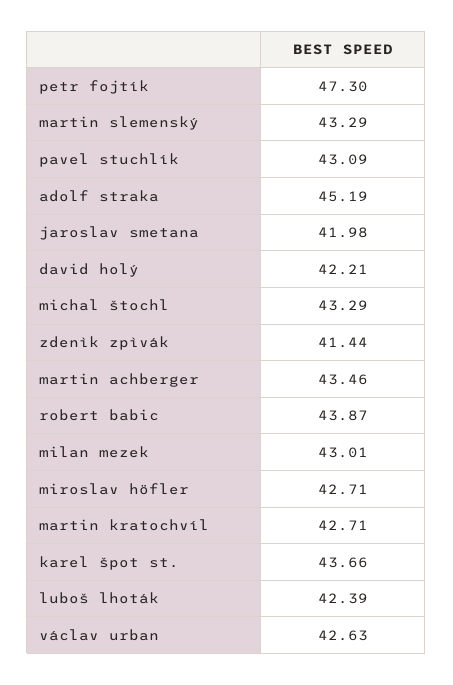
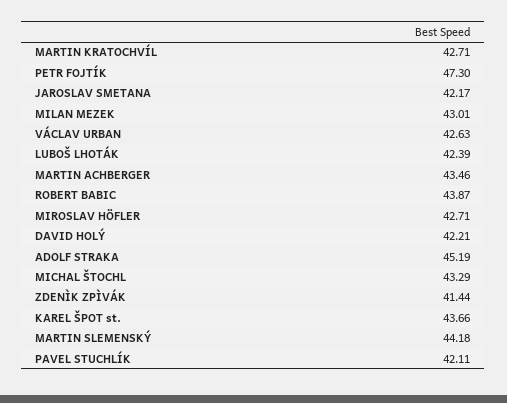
  {
    "petr fojtík": 47.3,
-   "martin slemenský": 43.29,
+   "martin slemenský": 44.18,
-   "pavel stuchlík": 43.09,
+   "pavel stuchlík": 42.11,
    "adolf straka": 45.19,
-   "jaroslav smetana": 41.98,
+   "jaroslav smetana": 42.17,
    "david holý": 42.21,
    "michal štochl": 43.29,
    "zdenìk zpìvák": 41.44,
    "martin achberger": 43.46,
    "robert babic": 43.87,
    "milan mezek": 43.01,
    "miroslav höfler": 42.71,
    "martin kratochvíl": 42.71,
    "karel špot st.": 43.66,
    "luboš lhoták": 42.39,
    "václav urban": 42.63
  }

